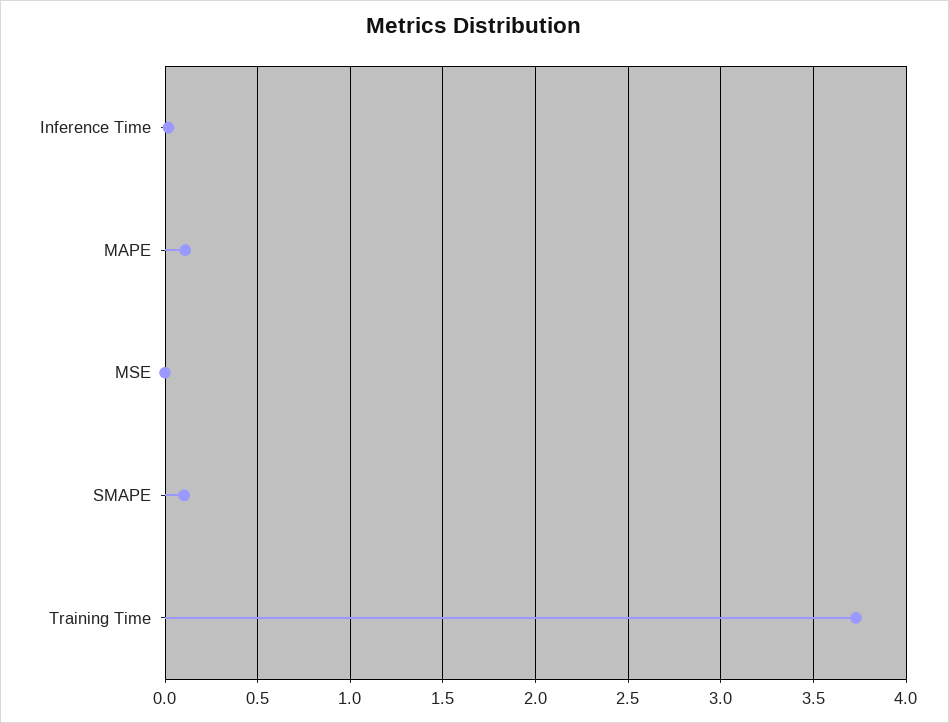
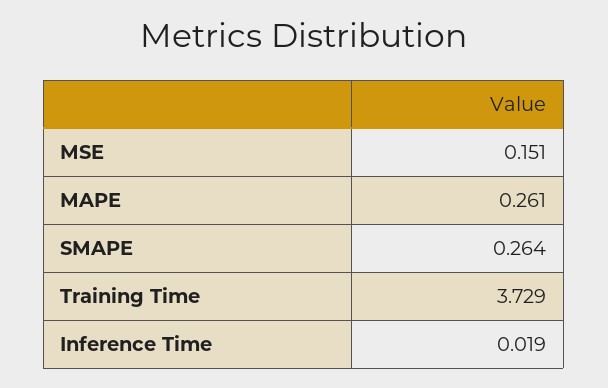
  {
    "Inference Time": 0.019,
-   "MAPE": 0.1,
+   "MAPE": 0.261,
-   "MSE": 0,
+   "MSE": 0.151,
-   "SMAPE": 0.1,
+   "SMAPE": 0.264,
    "Training Time": 3.729
  }

